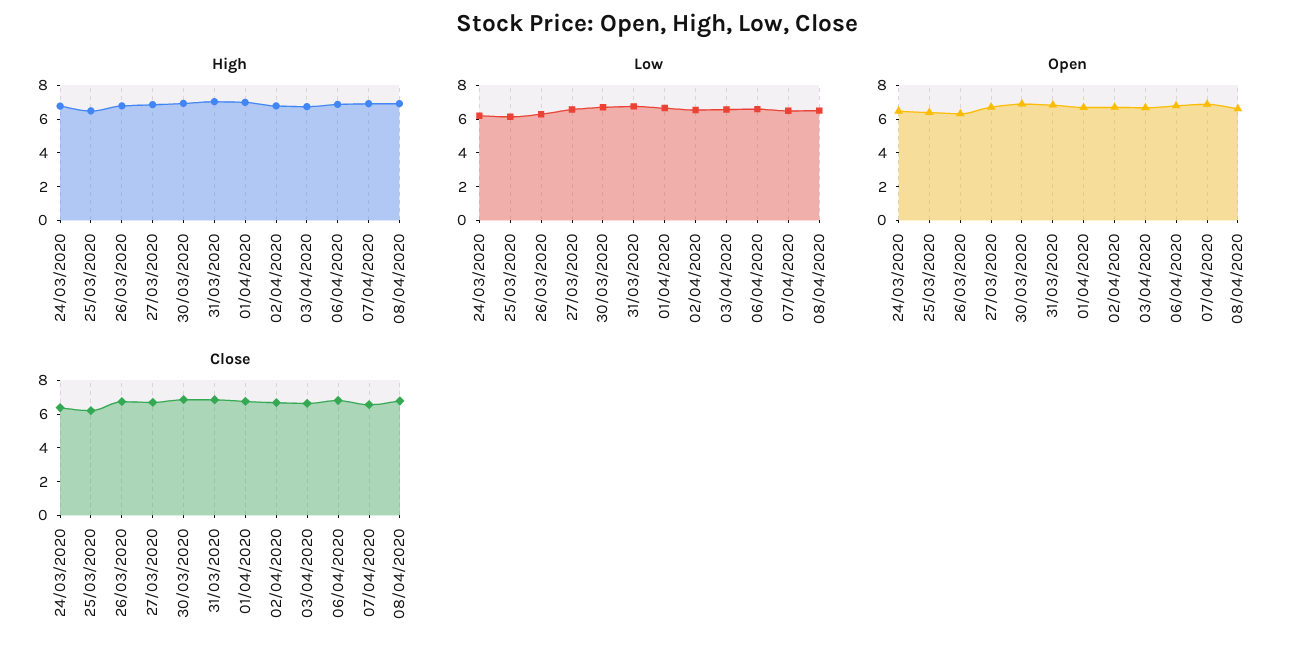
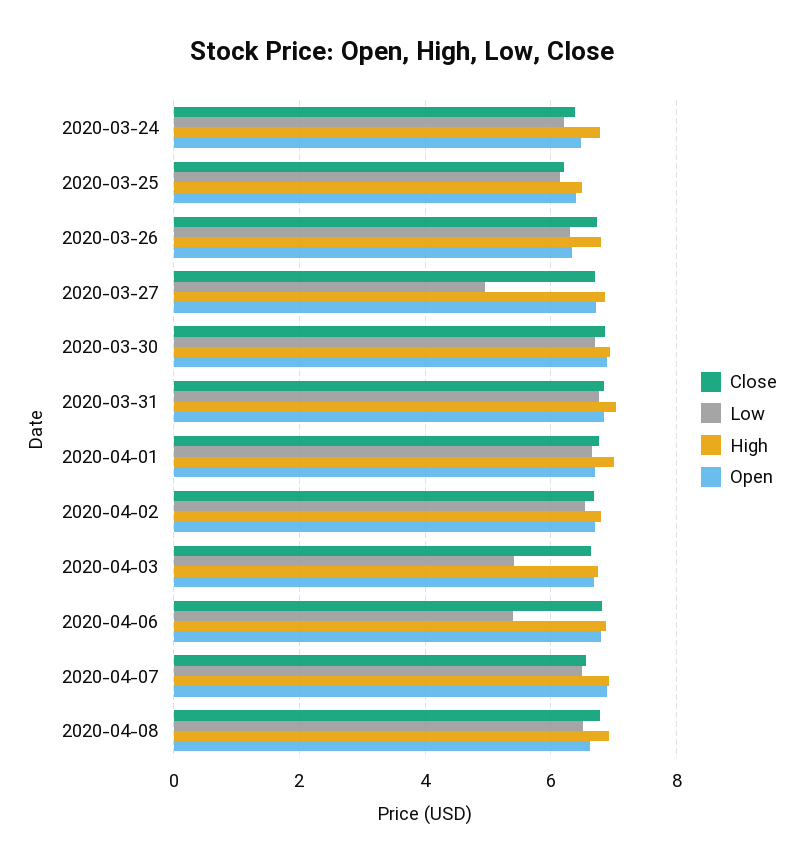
  {
    "High": {
      "24/03/2020": 6.8,
      "25/03/2020": 6.4,
      "26/03/2020": 6.8,
      "27/03/2020": 6.8,
      "30/03/2020": 7,
      "31/03/2020": 7,
      "01/04/2020": 7,
      "02/04/2020": 6.8,
      "03/04/2020": 6.8,
      "06/04/2020": 6.8,
      "07/04/2020": 7,
      "08/04/2020": 7
    },
    "Low": {
      "24/03/2020": 6.2,
      "25/03/2020": 6.2,
      "26/03/2020": 6.4,
-     "27/03/2020": 6.5,
+     "27/03/2020": 5,
      "30/03/2020": 6.8,
      "31/03/2020": 6.8,
      "01/04/2020": 6.6,
      "02/04/2020": 6.6,
-     "03/04/2020": 6.5,
+     "03/04/2020": 5.4,
-     "06/04/2020": 6.5,
+     "06/04/2020": 5.4,
      "07/04/2020": 6.6,
      "08/04/2020": 6.6
    },
    "Open": {
      "24/03/2020": 6.4,
      "25/03/2020": 6.4,
      "26/03/2020": 6.4,
      "27/03/2020": 6.8,
      "30/03/2020": 7,
      "31/03/2020": 6.8,
      "01/04/2020": 6.8,
      "02/04/2020": 6.8,
      "03/04/2020": 6.6,
      "06/04/2020": 6.8,
      "07/04/2020": 6.8,
      "08/04/2020": 6.6
    },
    "Close": {
      "24/03/2020": 6.4,
      "25/03/2020": 6.2,
      "26/03/2020": 6.8,
      "27/03/2020": 6.8,
      "30/03/2020": 6.8,
      "31/03/2020": 6.8,
      "01/04/2020": 6.8,
      "02/04/2020": 6.6,
      "03/04/2020": 6.6,
      "06/04/2020": 6.8,
      "07/04/2020": 6.6,
      "08/04/2020": 6.8
    }
  }

